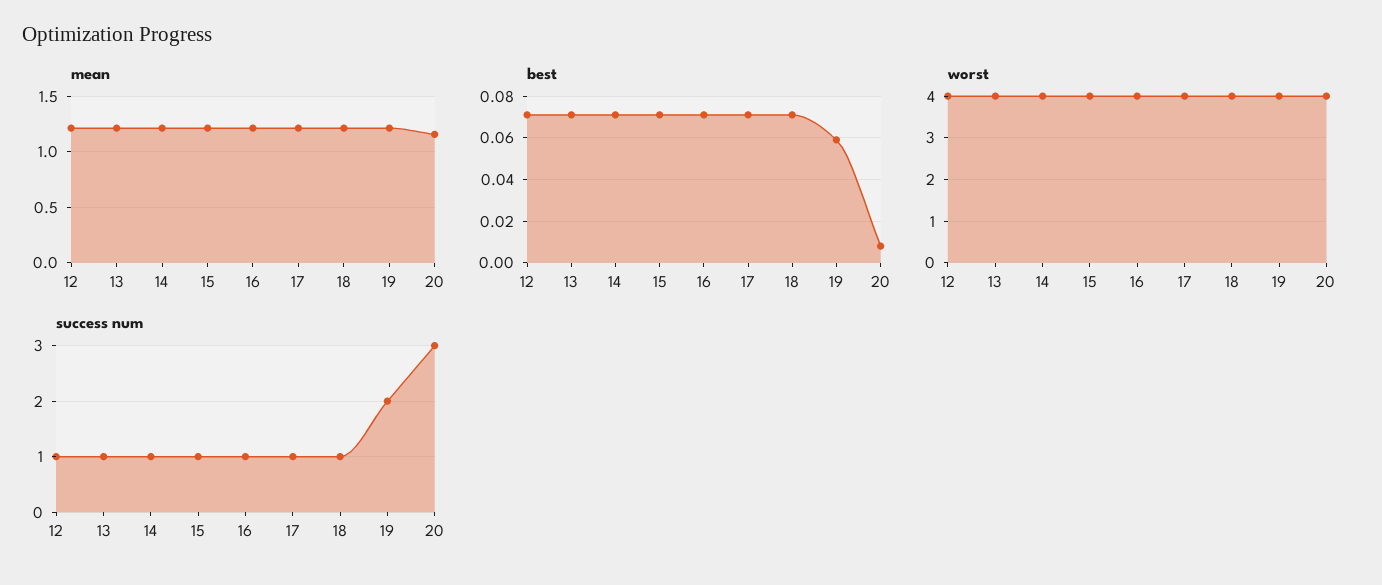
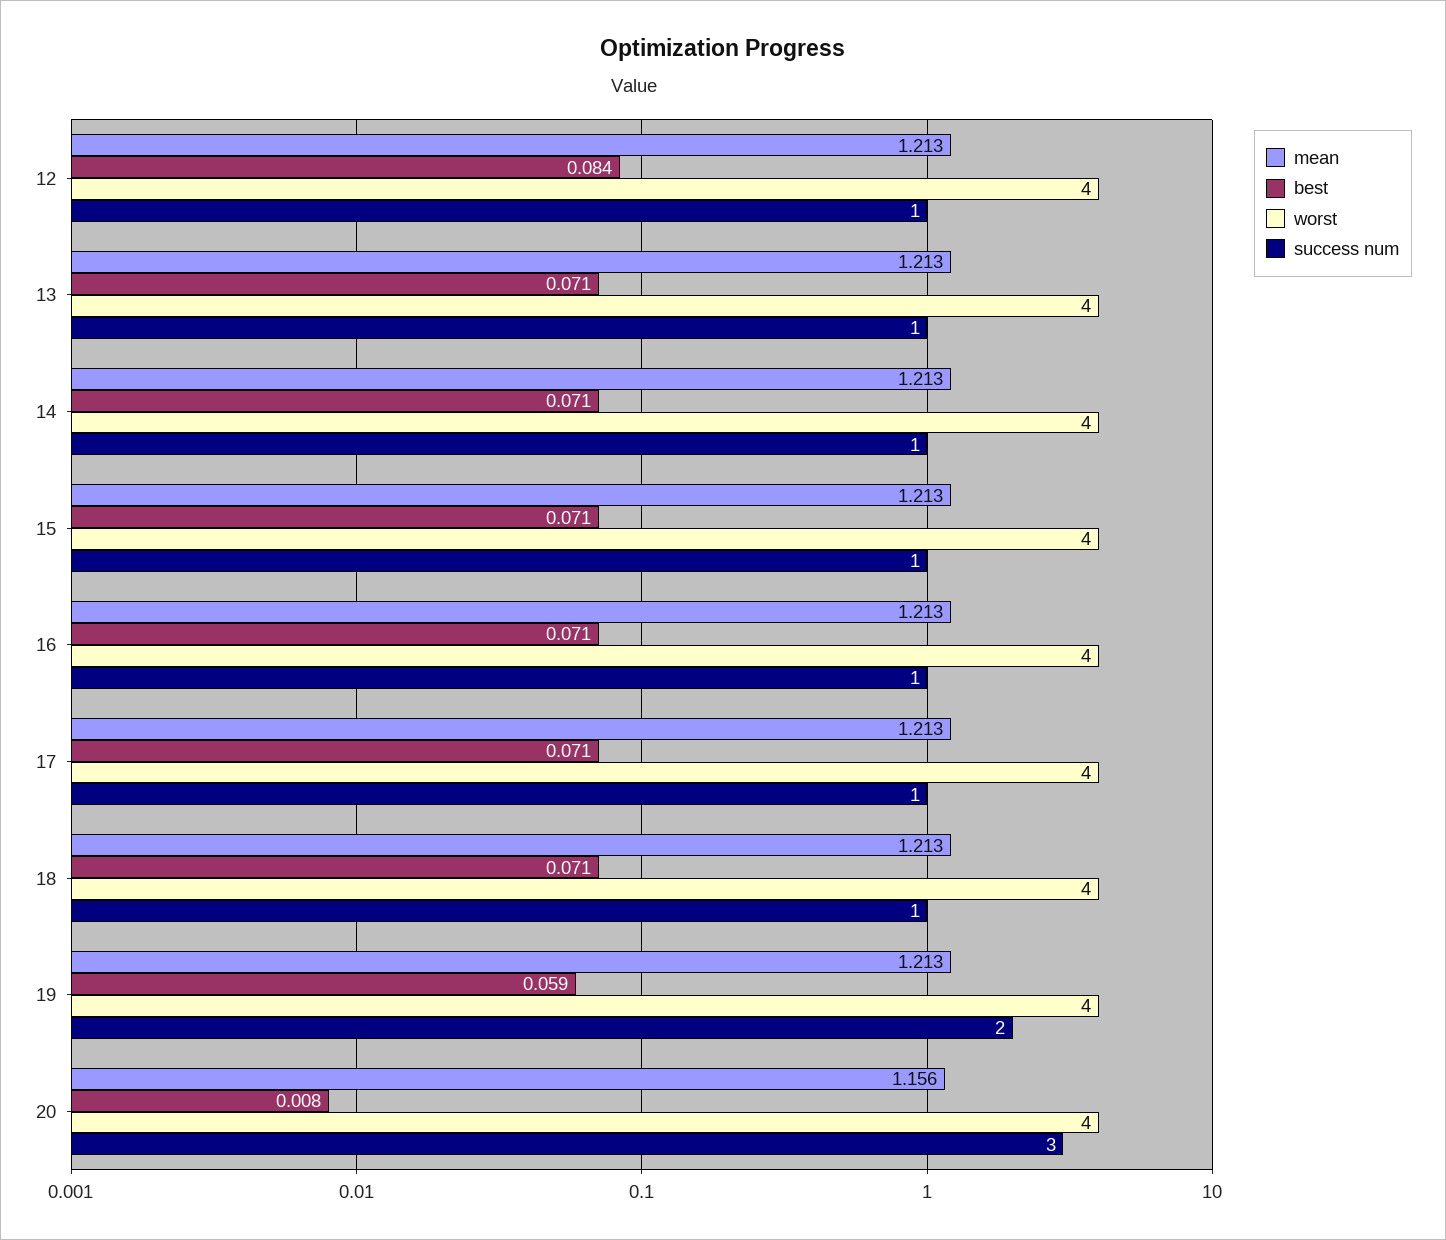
  {
    "mean": {
      "12": 1.213,
      "13": 1.213,
      "14": 1.213,
      "15": 1.213,
      "16": 1.213,
      "17": 1.213,
      "18": 1.213,
      "19": 1.213,
      "20": 1.156
    },
    "best": {
-     "12": 0.07,
+     "12": 0.084,
      "13": 0.071,
      "14": 0.071,
      "15": 0.071,
      "16": 0.071,
      "17": 0.071,
      "18": 0.071,
      "19": 0.059,
      "20": 0.008
    },
    "worst": {
      "12": 4,
      "13": 4,
      "14": 4,
      "15": 4,
      "16": 4,
      "17": 4,
      "18": 4,
      "19": 4,
      "20": 4
    },
    "success num": {
      "12": 1,
      "13": 1,
      "14": 1,
      "15": 1,
      "16": 1,
      "17": 1,
      "18": 1,
      "19": 2,
      "20": 3
    }
  }

